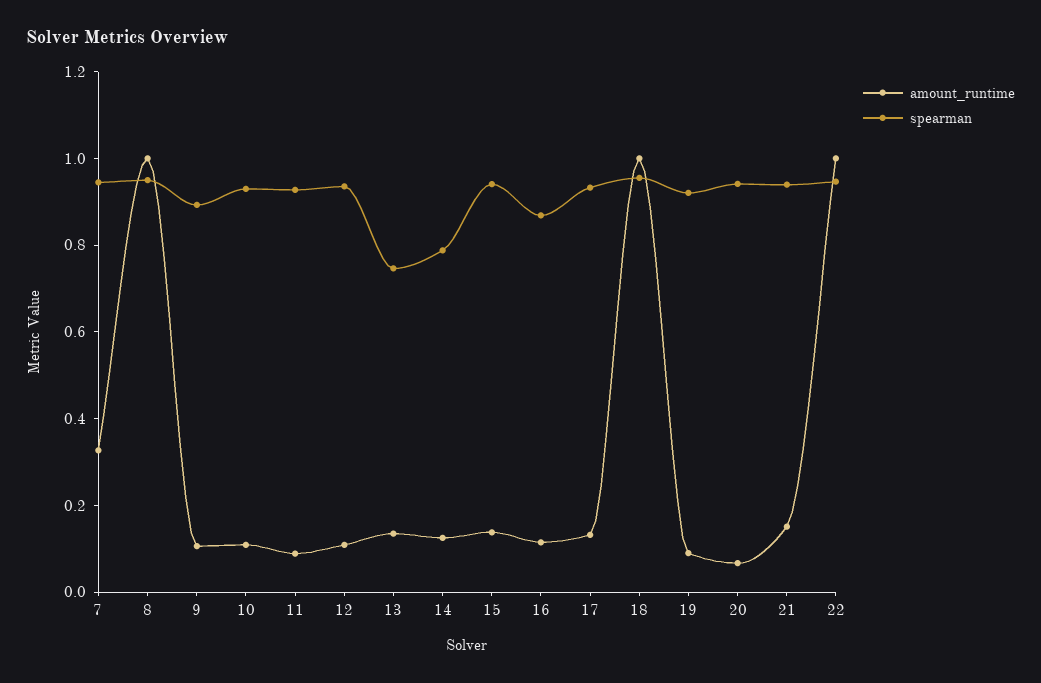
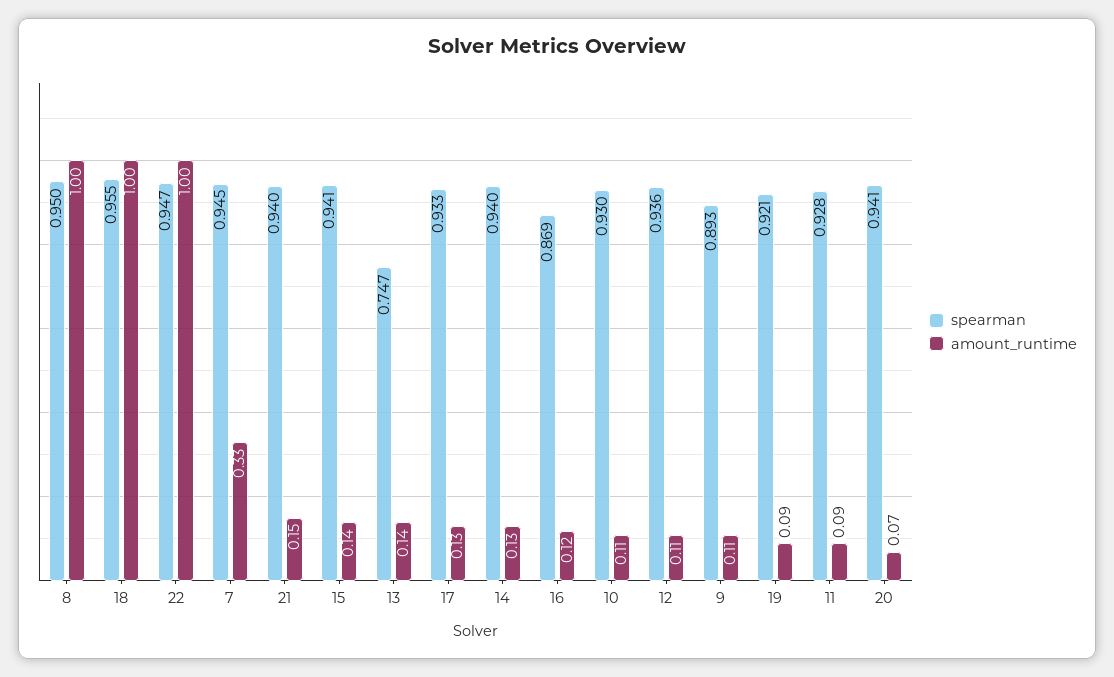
  {
    "amount_runtime": {
      "7": 0.33,
      "8": 1,
      "9": 0.11,
      "10": 0.11,
      "11": 0.09,
      "12": 0.11,
      "13": 0.14,
      "14": 0.13,
      "15": 0.14,
      "16": 0.12,
      "17": 0.13,
      "18": 1,
      "19": 0.09,
      "20": 0.07,
      "21": 0.15,
      "22": 1
    },
    "spearman": {
      "7": 0.945,
      "8": 0.95,
      "9": 0.893,
      "10": 0.93,
      "11": 0.928,
      "12": 0.936,
      "13": 0.747,
-     "14": 0.8,
+     "14": 0.94,
      "15": 0.941,
      "16": 0.869,
      "17": 0.933,
      "18": 0.955,
      "19": 0.921,
      "20": 0.941,
      "21": 0.94,
      "22": 0.947
    }
  }

